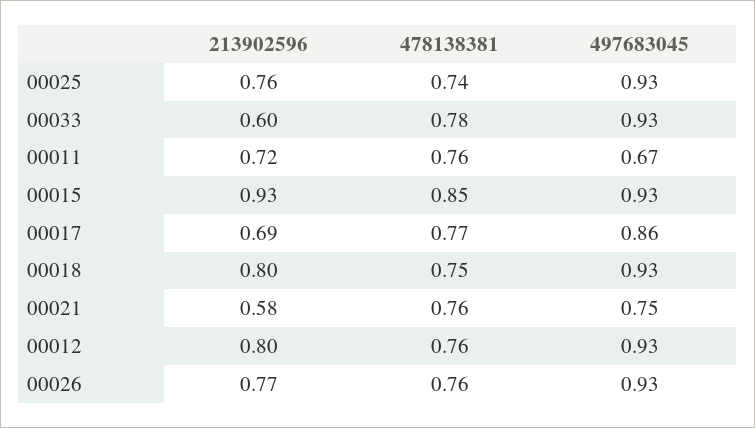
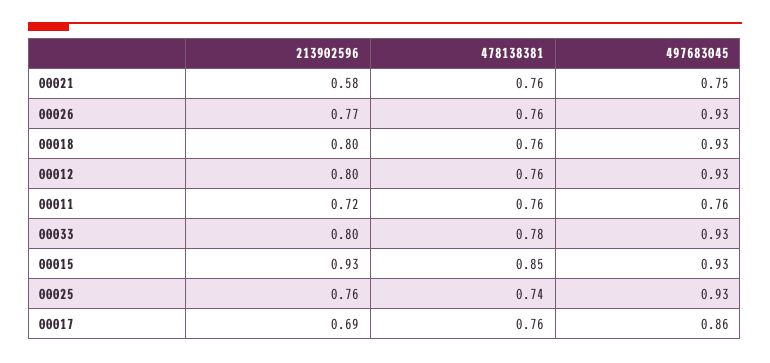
  {
    "213902596": {
      "00025": 0.76,
-     "00033": 0.6,
+     "00033": 0.8,
      "00011": 0.72,
      "00015": 0.93,
      "00017": 0.69,
      "00018": 0.8,
      "00021": 0.58,
      "00012": 0.8,
      "00026": 0.77
    },
    "478138381": {
      "00025": 0.74,
      "00033": 0.78,
      "00011": 0.76,
      "00015": 0.85,
-     "00017": 0.77,
+     "00017": 0.76,
-     "00018": 0.75,
+     "00018": 0.76,
      "00021": 0.76,
      "00012": 0.76,
      "00026": 0.76
    },
    "497683045": {
      "00025": 0.93,
      "00033": 0.93,
-     "00011": 0.67,
+     "00011": 0.76,
      "00015": 0.93,
      "00017": 0.86,
      "00018": 0.93,
      "00021": 0.75,
      "00012": 0.93,
      "00026": 0.93
    }
  }

